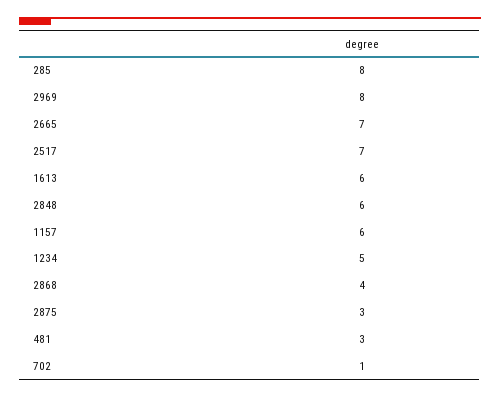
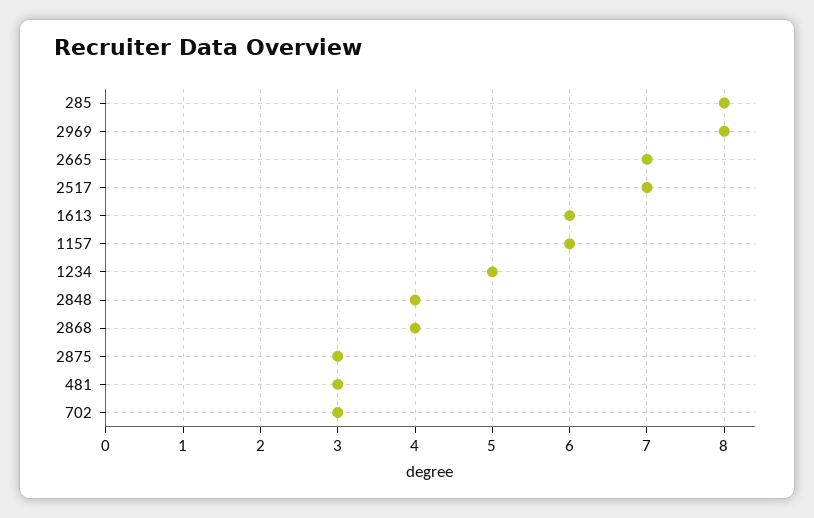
  {
    "285": 8,
    "2969": 8,
    "2665": 7,
    "2517": 7,
    "1613": 6,
-   "2848": 6,
+   "2848": 4,
    "1157": 6,
    "1234": 5,
    "2868": 4,
    "2875": 3,
    "481": 3,
-   "702": 1
+   "702": 3
  }

